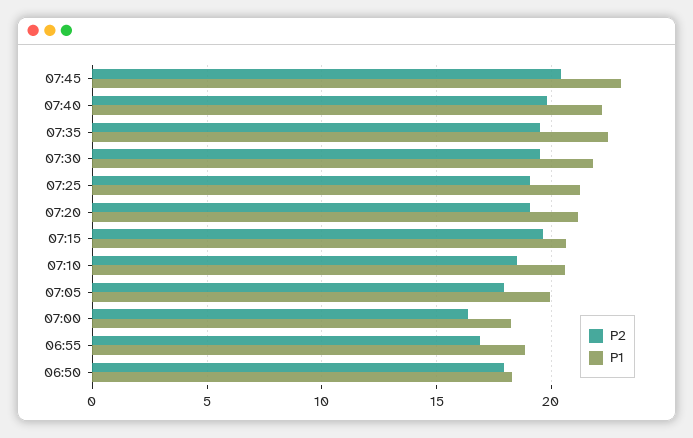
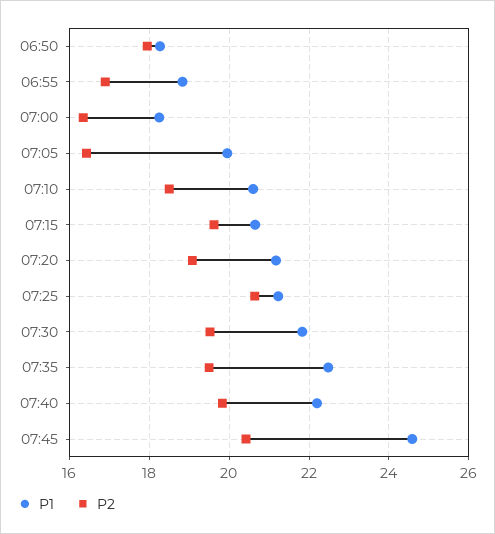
  {
    "P2": {
      "07:45": 20.4,
      "07:40": 19.8,
      "07:35": 19.6,
      "07:30": 19.6,
-     "07:25": 19,
+     "07:25": 20.6,
      "07:20": 19,
      "07:15": 19.6,
      "07:10": 18.6,
-     "07:05": 18,
+     "07:05": 16.4,
      "07:00": 16.4,
      "06:55": 17,
      "06:50": 18
    },
    "P1": {
-     "07:45": 23,
+     "07:45": 24.6,
      "07:40": 22.2,
      "07:35": 22.4,
      "07:30": 21.8,
      "07:25": 21.2,
      "07:20": 21.2,
      "07:15": 20.6,
      "07:10": 20.6,
      "07:05": 20,
      "07:00": 18.2,
      "06:55": 18.8,
      "06:50": 18.2
    }
  }

